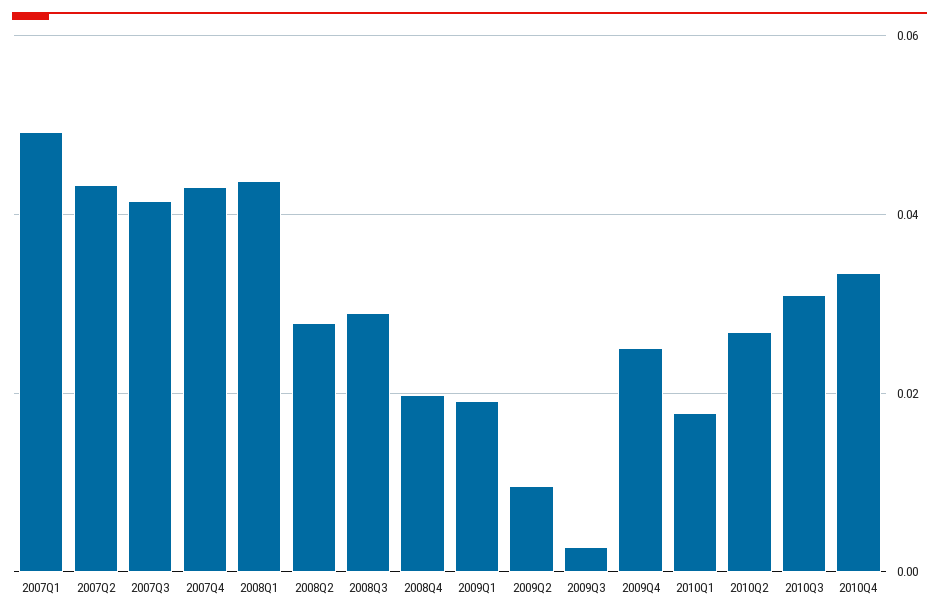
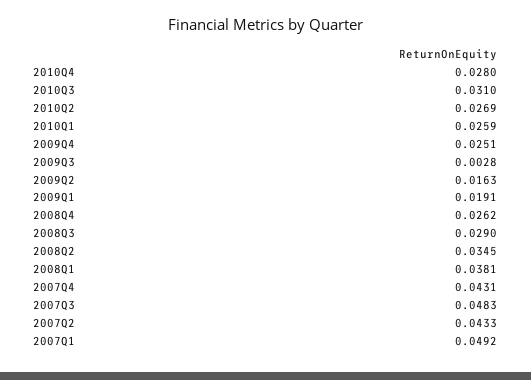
  {
    "2007Q1": 0.0492,
    "2007Q2": 0.0433,
-   "2007Q3": 0.042,
+   "2007Q3": 0.0483,
    "2007Q4": 0.0431,
-   "2008Q1": 0.044,
+   "2008Q1": 0.0381,
-   "2008Q2": 0.028,
+   "2008Q2": 0.0345,
    "2008Q3": 0.029,
-   "2008Q4": 0.02,
+   "2008Q4": 0.0262,
    "2009Q1": 0.0191,
-   "2009Q2": 0.01,
+   "2009Q2": 0.0163,
    "2009Q3": 0.0028,
    "2009Q4": 0.0251,
-   "2010Q1": 0.018,
+   "2010Q1": 0.0259,
    "2010Q2": 0.0269,
    "2010Q3": 0.031,
-   "2010Q4": 0.034
+   "2010Q4": 0.028
  }

